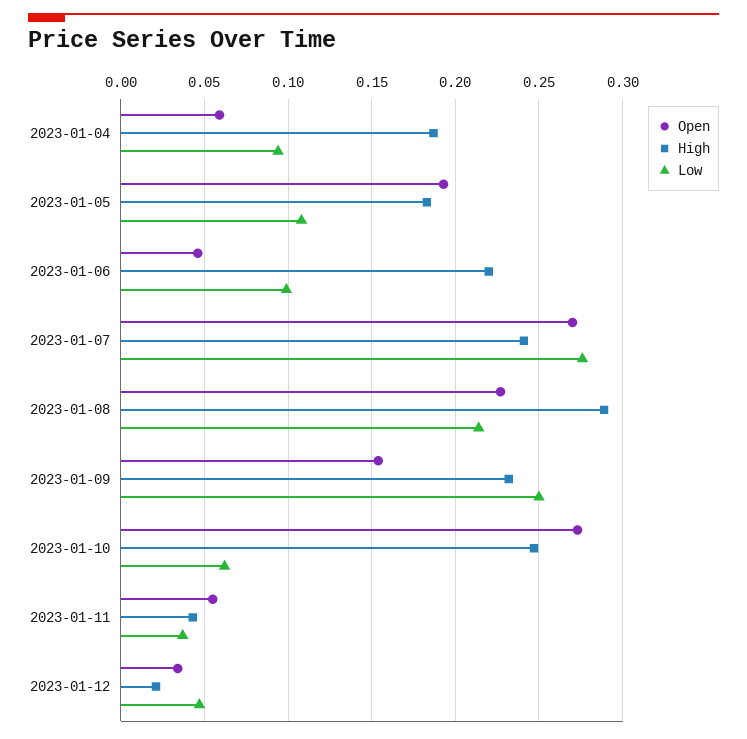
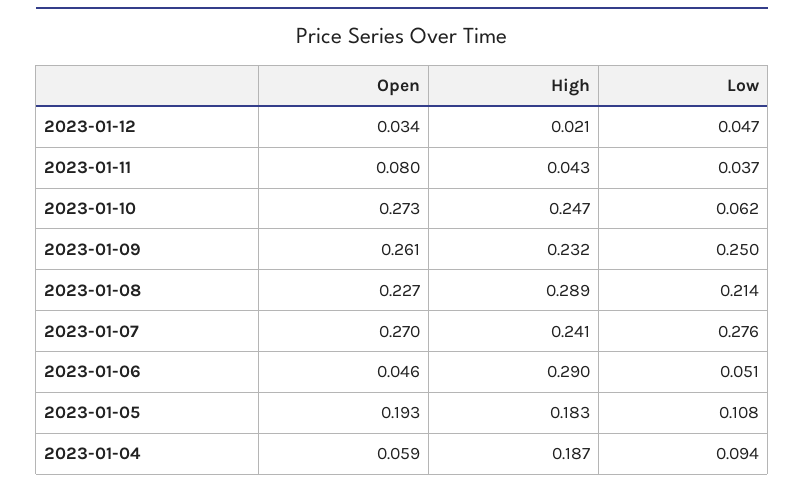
  {
    "Open": {
      "2023-01-04": 0.059,
      "2023-01-05": 0.193,
      "2023-01-06": 0.046,
      "2023-01-07": 0.27,
      "2023-01-08": 0.227,
-     "2023-01-09": 0.155,
+     "2023-01-09": 0.261,
      "2023-01-10": 0.273,
-     "2023-01-11": 0.055,
+     "2023-01-11": 0.08,
      "2023-01-12": 0.034
    },
    "High": {
      "2023-01-04": 0.187,
      "2023-01-05": 0.183,
-     "2023-01-06": 0.22,
+     "2023-01-06": 0.29,
      "2023-01-07": 0.241,
      "2023-01-08": 0.289,
      "2023-01-09": 0.232,
      "2023-01-10": 0.247,
      "2023-01-11": 0.043,
      "2023-01-12": 0.021
    },
    "Low": {
      "2023-01-04": 0.094,
      "2023-01-05": 0.108,
-     "2023-01-06": 0.1,
+     "2023-01-06": 0.051,
      "2023-01-07": 0.276,
      "2023-01-08": 0.214,
      "2023-01-09": 0.25,
      "2023-01-10": 0.062,
      "2023-01-11": 0.037,
      "2023-01-12": 0.047
    }
  }

